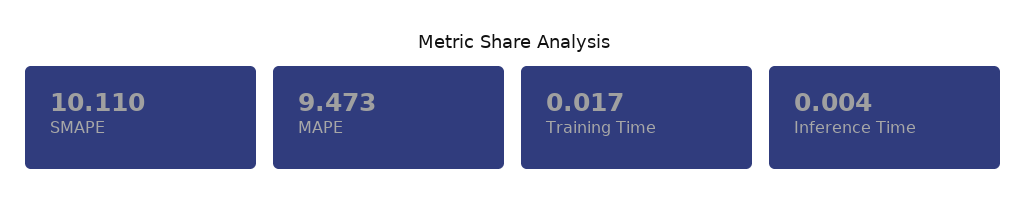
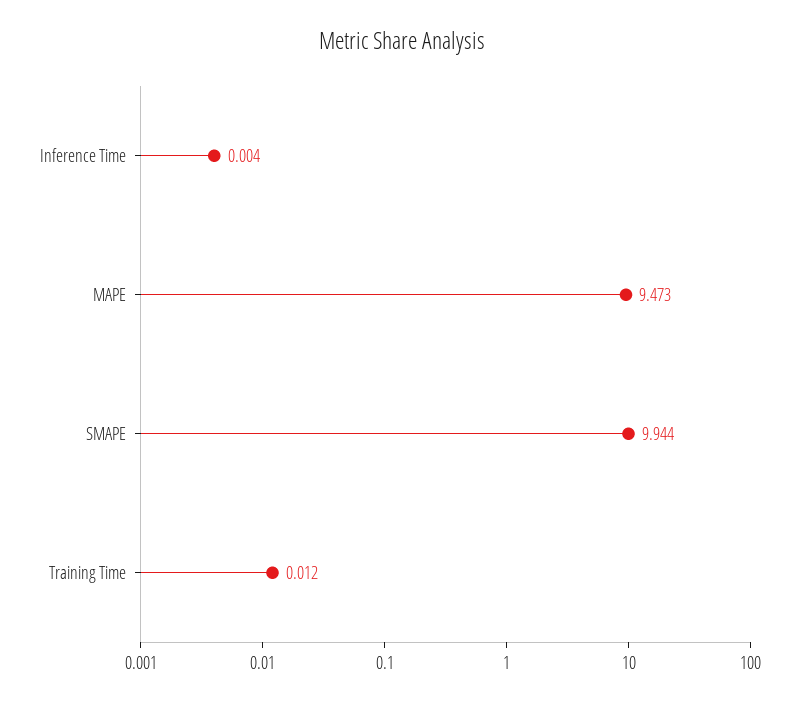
  {
-   "SMAPE": 10.11,
+   "SMAPE": 9.944,
    "MAPE": 9.473,
-   "Training Time": 0.017,
+   "Training Time": 0.012,
    "Inference Time": 0.004
  }

